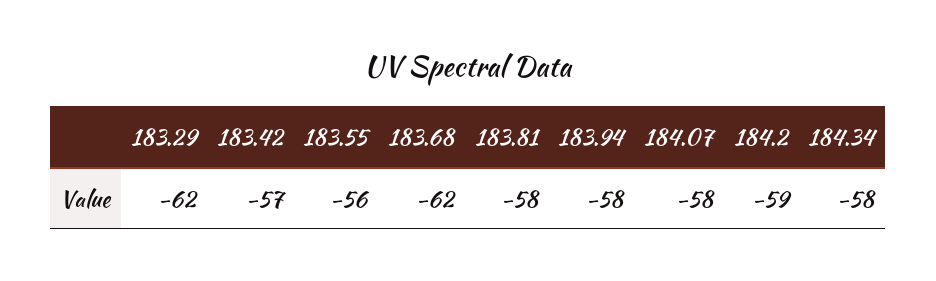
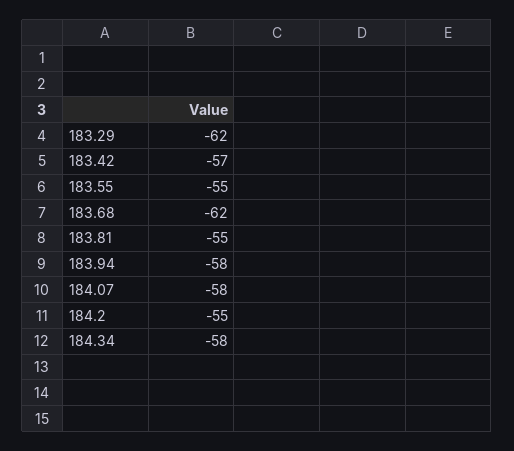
  {
    "183.29": -62,
    "183.42": -57,
-   "183.55": -56,
+   "183.55": -55,
    "183.68": -62,
-   "183.81": -58,
+   "183.81": -55,
    "183.94": -58,
    "184.07": -58,
-   "184.2": -59,
+   "184.2": -55,
    "184.34": -58
  }

